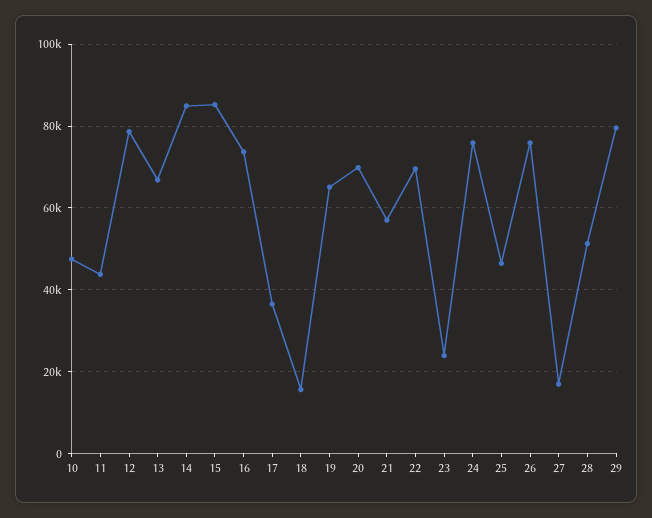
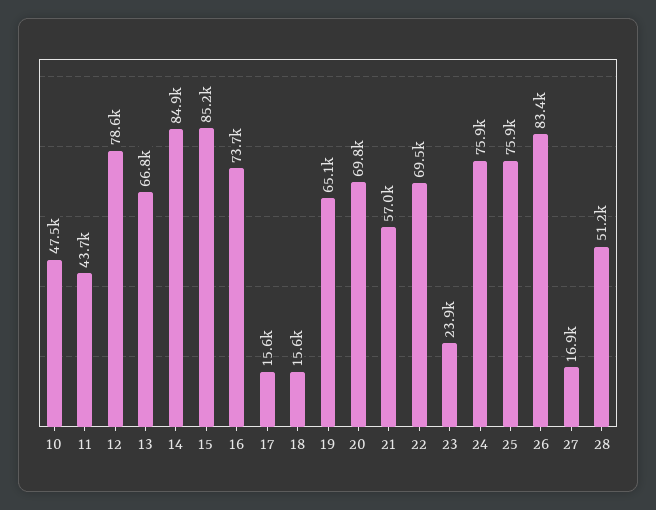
  {
    "10": 47500,
    "11": 43700,
    "12": 78600,
    "13": 66800,
    "14": 84900,
    "15": 85200,
    "16": 73700,
-   "17": 36000,
+   "17": 15600,
    "18": 15600,
    "19": 65100,
    "20": 69800,
    "21": 57000,
    "22": 69500,
    "23": 23900,
    "24": 75900,
-   "25": 46000,
+   "25": 75900,
-   "26": 76000,
+   "26": 83400,
    "27": 16900,
-   "28": 51200,
+   "28": 51200
-   "29": 80000
  }

